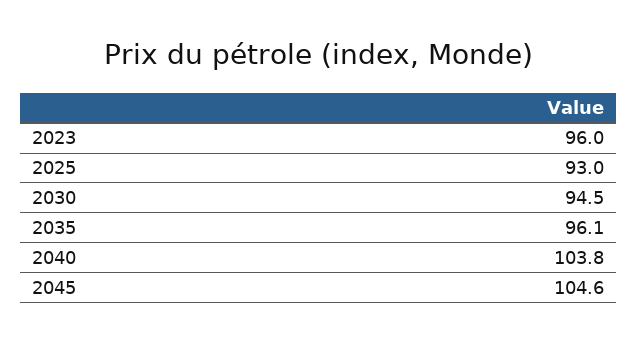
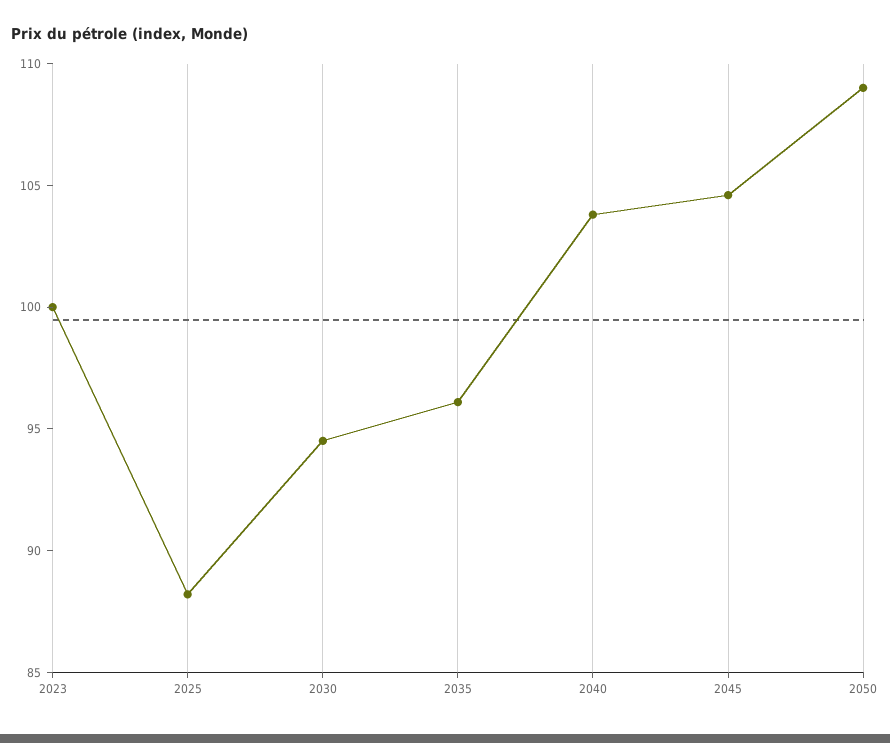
  {
-   "2023": 96,
+   "2023": 100,
-   "2025": 93,
+   "2025": 88,
    "2030": 94.5,
    "2035": 96.1,
    "2040": 103.8,
-   "2045": 104.6
+   "2045": 104.6,
+   "2050": 109
  }

